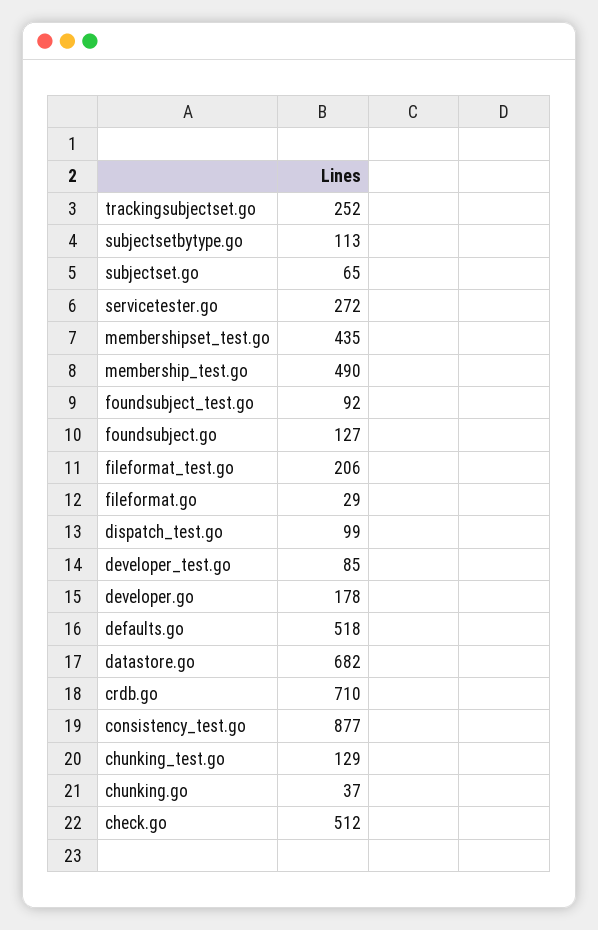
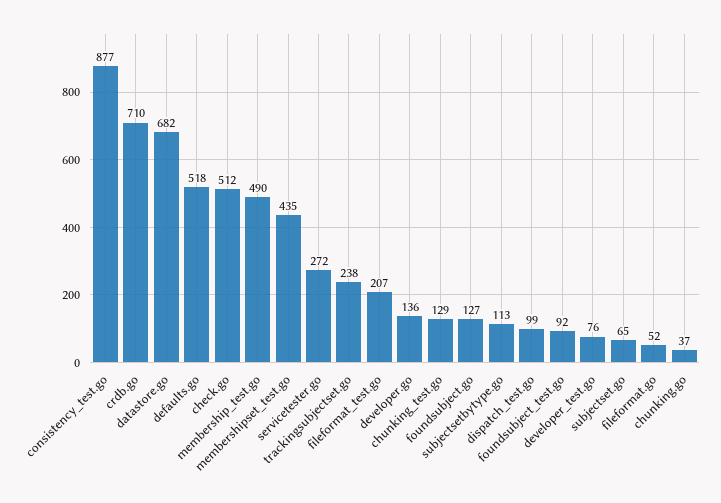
  {
-   "trackingsubjectset.go": 252,
+   "trackingsubjectset.go": 238,
    "subjectsetbytype.go": 113,
    "subjectset.go": 65,
    "servicetester.go": 272,
    "membershipset_test.go": 435,
    "membership_test.go": 490,
    "foundsubject_test.go": 92,
    "foundsubject.go": 127,
-   "fileformat_test.go": 206,
+   "fileformat_test.go": 207,
-   "fileformat.go": 29,
+   "fileformat.go": 52,
    "dispatch_test.go": 99,
-   "developer_test.go": 85,
+   "developer_test.go": 76,
-   "developer.go": 178,
+   "developer.go": 136,
    "defaults.go": 518,
    "datastore.go": 682,
    "crdb.go": 710,
    "consistency_test.go": 877,
    "chunking_test.go": 129,
    "chunking.go": 37,
    "check.go": 512
  }

